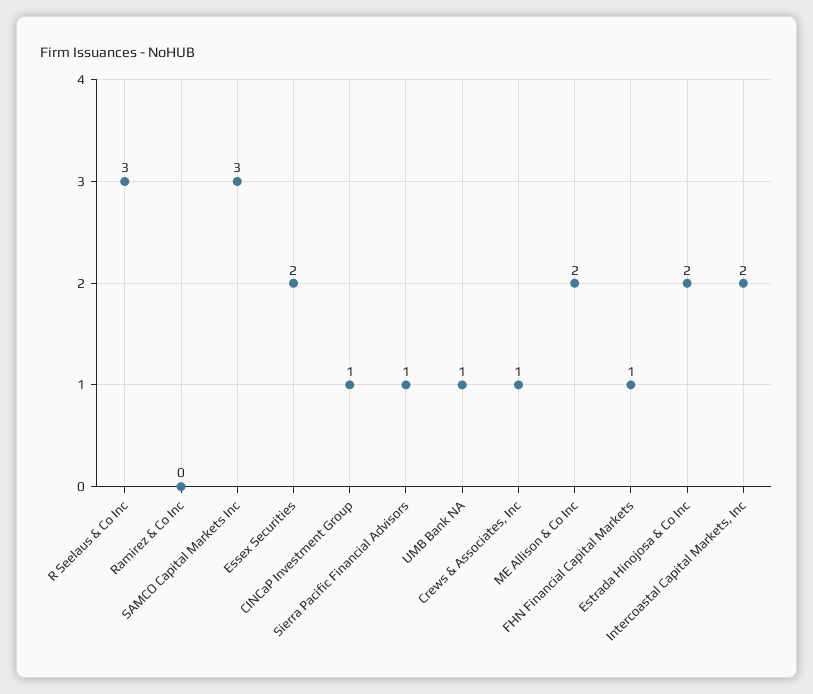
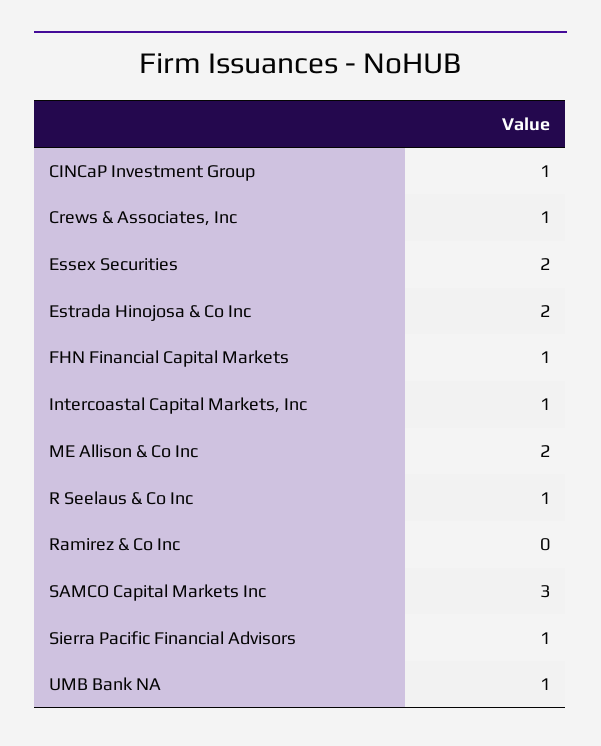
  {
-   "R Seelaus & Co Inc": 3,
+   "R Seelaus & Co Inc": 1,
    "Ramirez & Co Inc": 0,
    "SAMCO Capital Markets Inc": 3,
    "Essex Securities": 2,
    "CINCaP Investment Group": 1,
    "Sierra Pacific Financial Advisors": 1,
    "UMB Bank NA": 1,
    "Crews & Associates, Inc": 1,
    "ME Allison & Co Inc": 2,
    "FHN Financial Capital Markets": 1,
    "Estrada Hinojosa & Co Inc": 2,
-   "Intercoastal Capital Markets, Inc": 2
+   "Intercoastal Capital Markets, Inc": 1
  }

